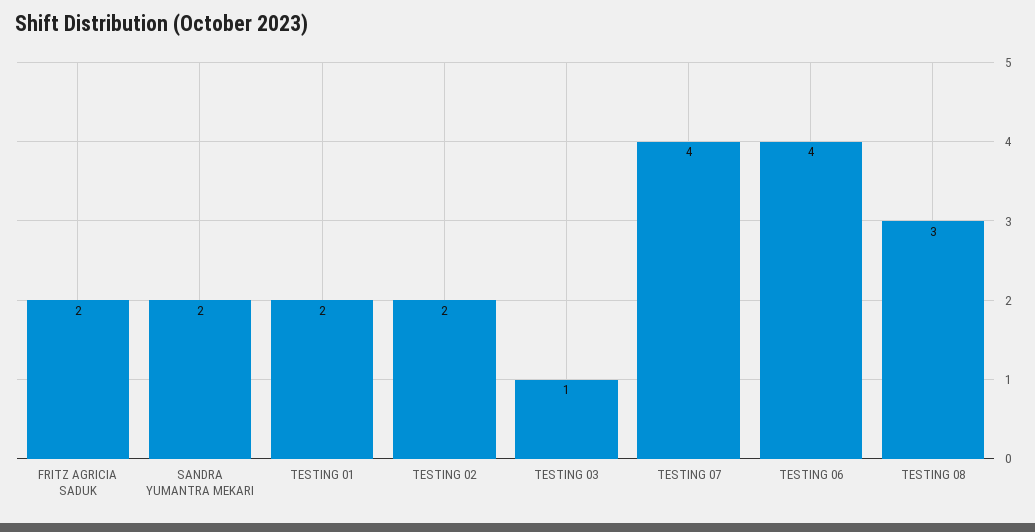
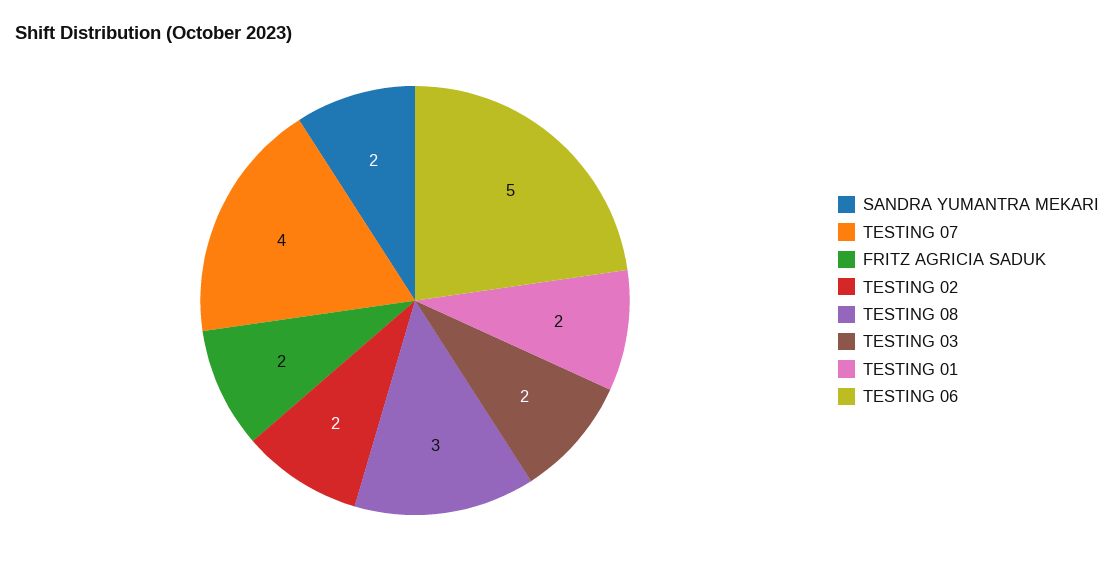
  {
    "FRITZ AGRICIA SADUK": 2,
    "SANDRA YUMANTRA MEKARI": 2,
    "TESTING 01": 2,
    "TESTING 02": 2,
-   "TESTING 03": 1,
+   "TESTING 03": 2,
    "TESTING 07": 4,
-   "TESTING 06": 4,
+   "TESTING 06": 5,
    "TESTING 08": 3
  }

